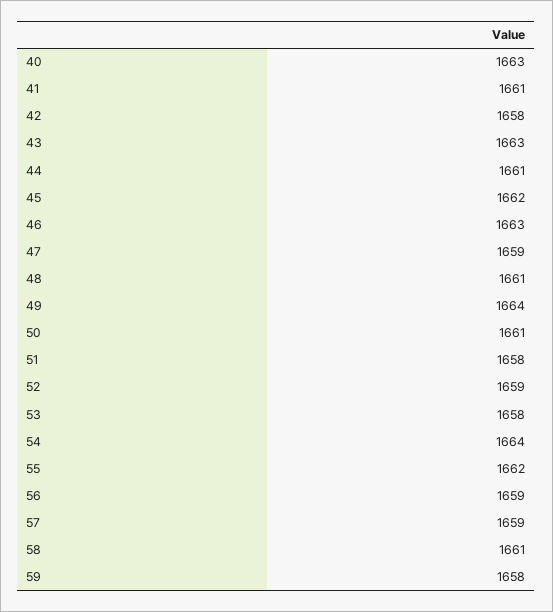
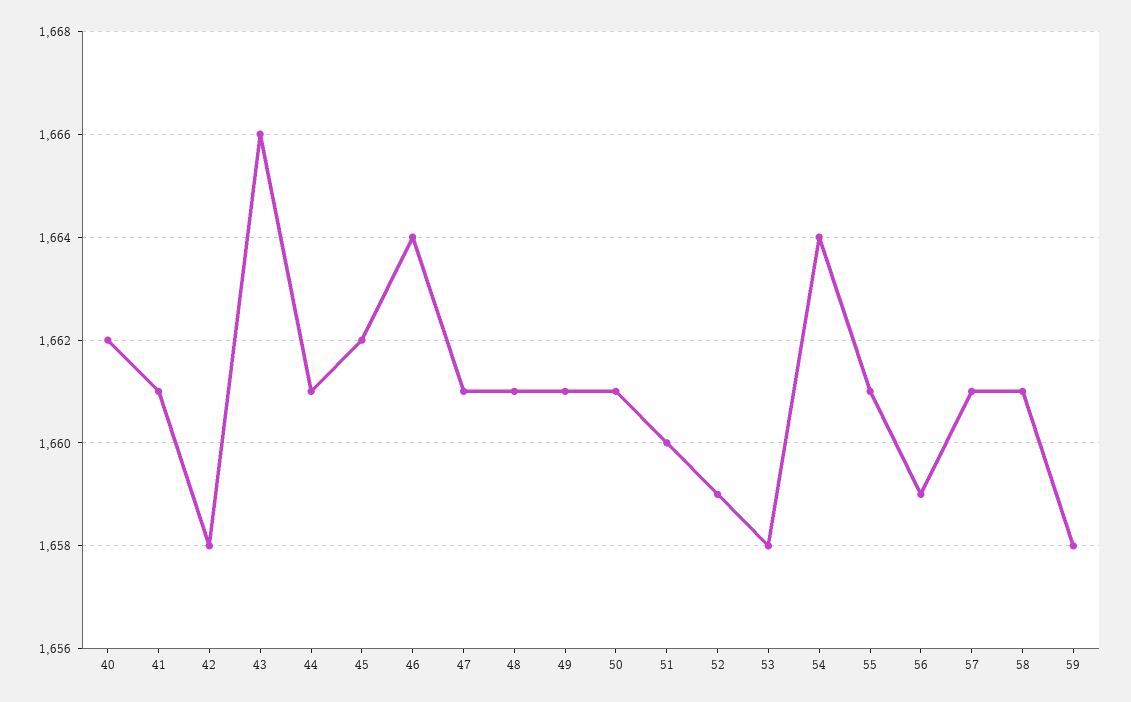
  {
-   "40": 1663,
+   "40": 1662,
    "41": 1661,
    "42": 1658,
-   "43": 1663,
+   "43": 1666,
    "44": 1661,
    "45": 1662,
-   "46": 1663,
+   "46": 1664,
-   "47": 1659,
+   "47": 1661,
    "48": 1661,
-   "49": 1664,
+   "49": 1661,
    "50": 1661,
-   "51": 1658,
+   "51": 1660,
    "52": 1659,
    "53": 1658,
    "54": 1664,
-   "55": 1662,
+   "55": 1661,
    "56": 1659,
-   "57": 1659,
+   "57": 1661,
    "58": 1661,
    "59": 1658
  }

